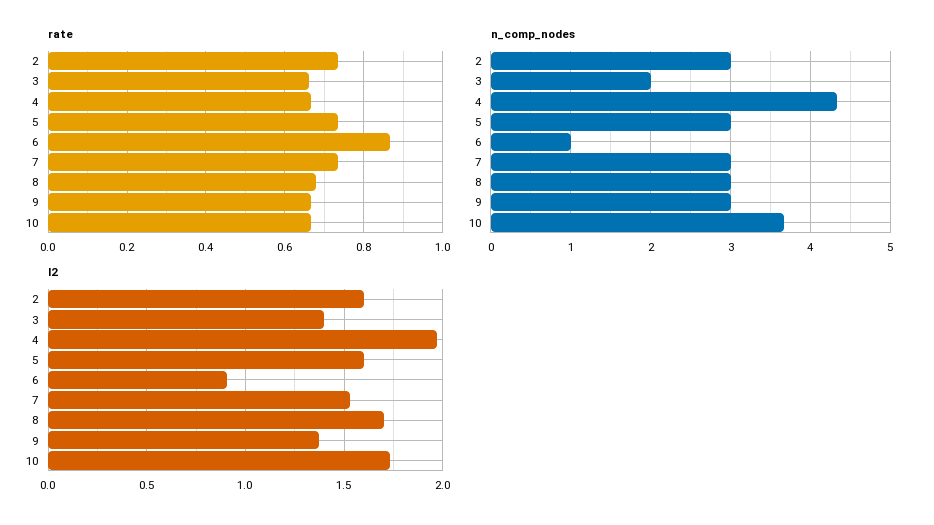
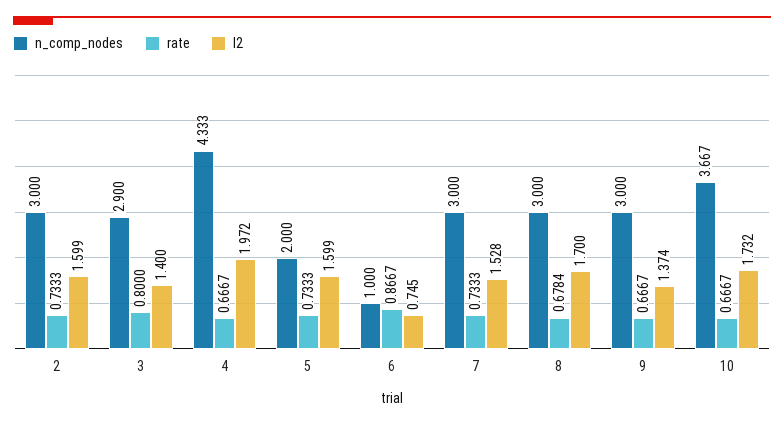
  {
    "rate": {
      "2": 0.7333,
-     "3": 0.66,
+     "3": 0.8,
      "4": 0.6667,
      "5": 0.7333,
      "6": 0.8667,
      "7": 0.7333,
      "8": 0.6784,
      "9": 0.6667,
      "10": 0.6667
    },
    "n_comp_nodes": {
      "2": 3,
-     "3": 2,
+     "3": 2.9,
      "4": 4.333,
-     "5": 3,
+     "5": 2,
      "6": 1,
      "7": 3,
      "8": 3,
      "9": 3,
      "10": 3.667
    },
    "l2": {
      "2": 1.599,
      "3": 1.4,
      "4": 1.972,
      "5": 1.599,
-     "6": 0.9,
+     "6": 0.745,
      "7": 1.528,
      "8": 1.7,
      "9": 1.374,
      "10": 1.732
    }
  }

